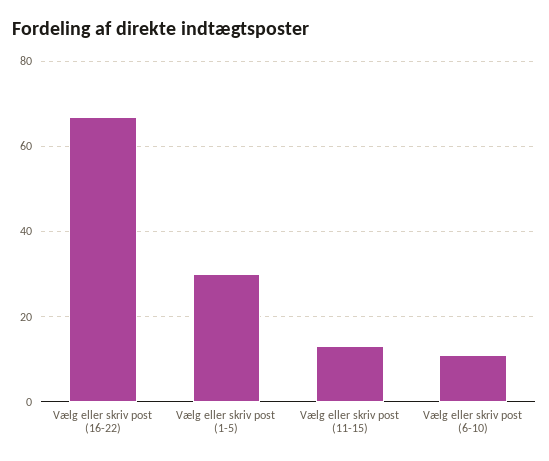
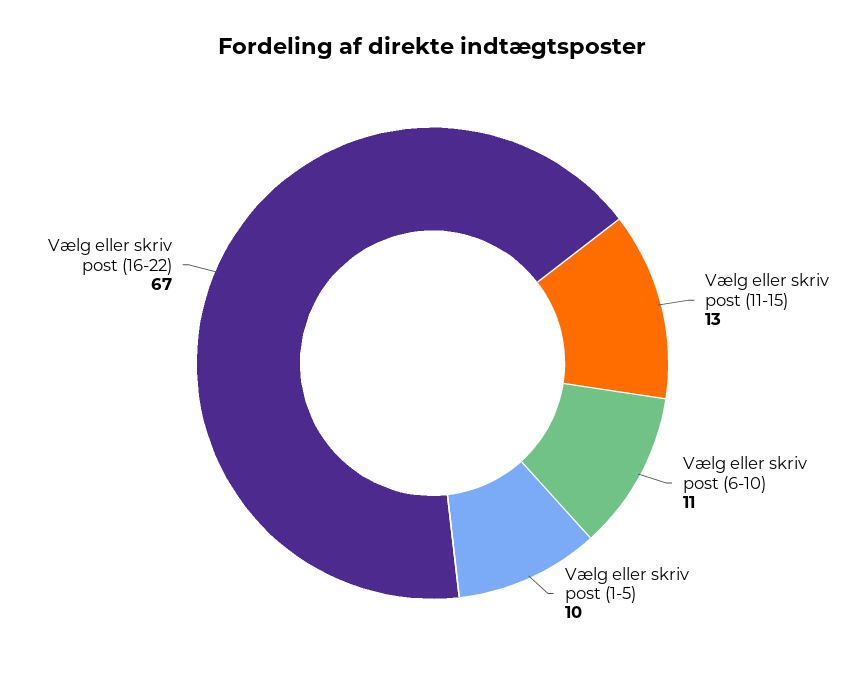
  {
    "Vælg eller skriv post (16-22)": 67,
-   "Vælg eller skriv post (1-5)": 30,
+   "Vælg eller skriv post (1-5)": 10,
    "Vælg eller skriv post (11-15)": 13,
    "Vælg eller skriv post (6-10)": 11
  }

